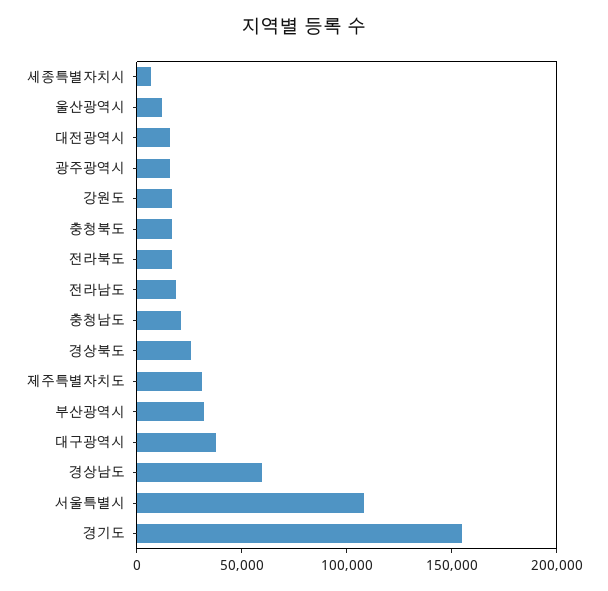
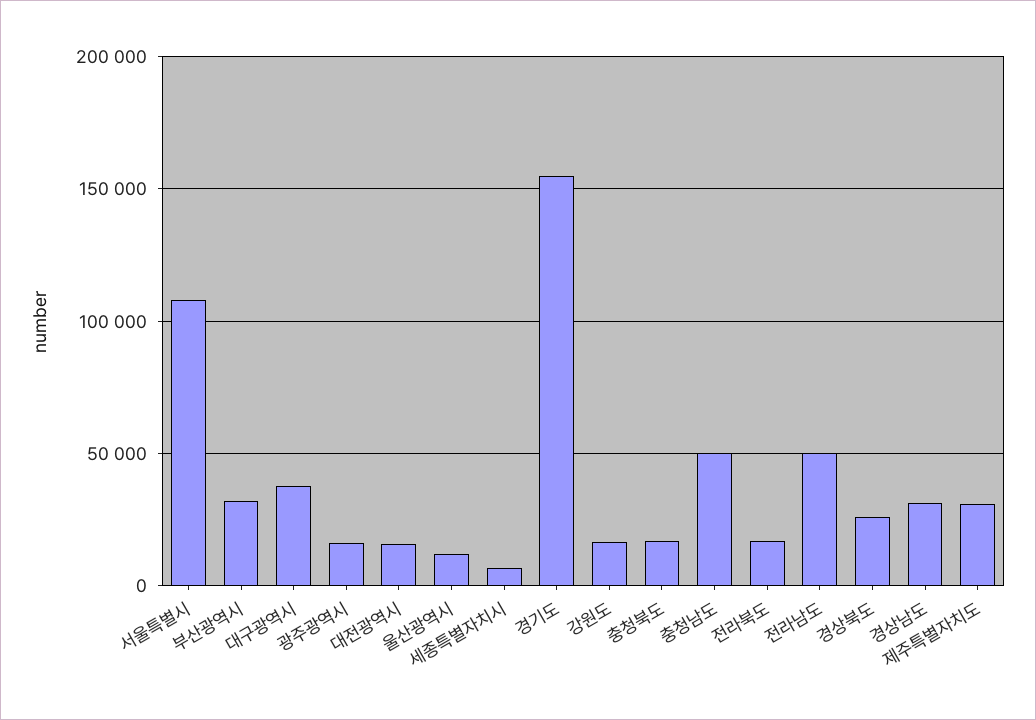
  {
    "세종특별자치시": 5000,
    "울산광역시": 10000,
    "대전광역시": 15000,
    "광주광역시": 15000,
    "강원도": 15000,
    "충청북도": 15000,
    "전라북도": 15000,
-   "전라남도": 20000,
+   "전라남도": 50000,
-   "충청남도": 20000,
+   "충청남도": 50000,
    "경상북도": 25000,
    "제주특별자치도": 30000,
    "부산광역시": 30000,
    "대구광역시": 40000,
-   "경상남도": 60000,
+   "경상남도": 30000,
    "서울특별시": 110000,
    "경기도": 155000
  }

